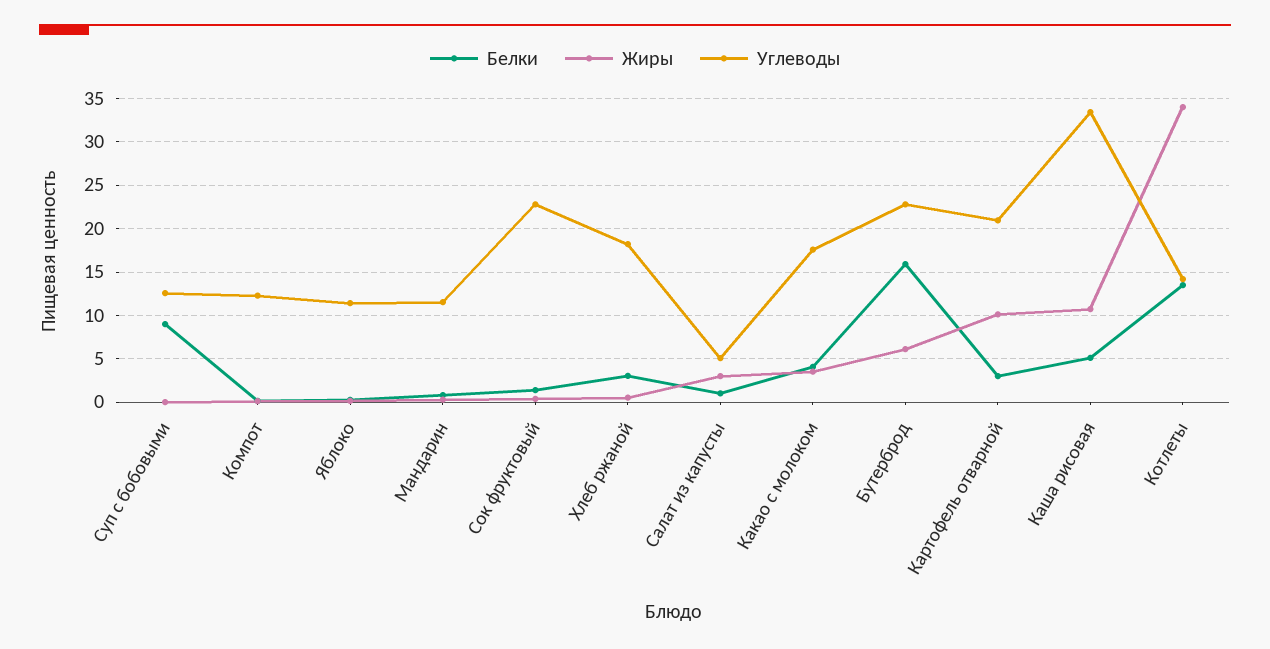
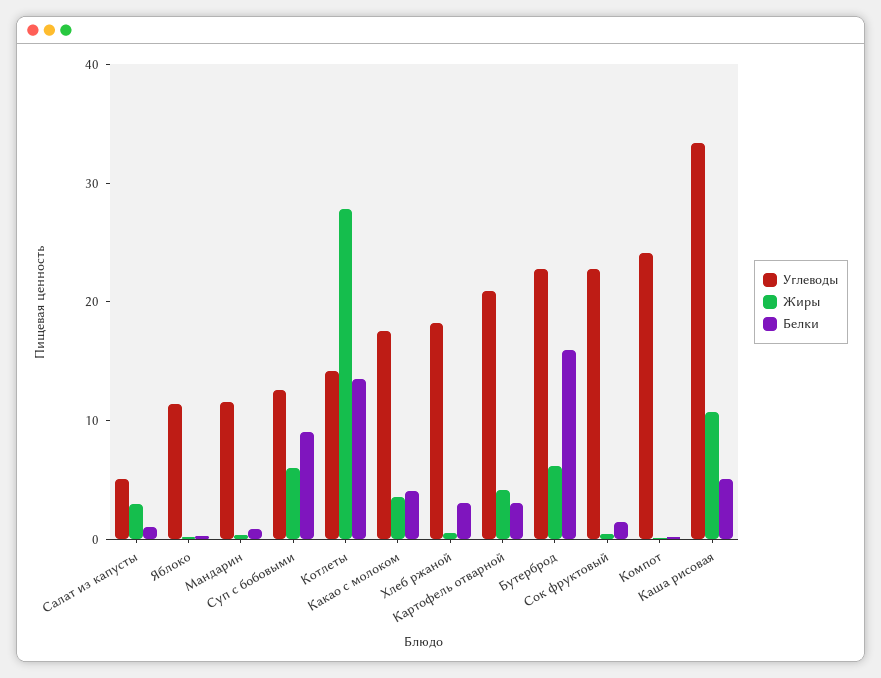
  {
    "Белки": {
      "Суп с бобовыми": 9,
      "Компот": 0,
      "Яблоко": 0,
      "Мандарин": 1,
      "Сок фруктовый": 1,
      "Хлеб ржаной": 3,
      "Салат из капусты": 1,
      "Какао с молоком": 4,
      "Бутерброд": 16,
      "Картофель отварной": 3,
      "Каша рисовая": 5,
      "Котлеты": 13
    },
    "Жиры": {
-     "Суп с бобовыми": 0,
+     "Суп с бобовыми": 6,
      "Компот": 0,
      "Яблоко": 0,
      "Мандарин": 0,
      "Сок фруктовый": 0,
      "Хлеб ржаной": 1,
      "Салат из капусты": 3,
      "Какао с молоком": 4,
      "Бутерброд": 6,
-     "Картофель отварной": 10,
+     "Картофель отварной": 4,
      "Каша рисовая": 11,
-     "Котлеты": 34
+     "Котлеты": 28
    },
    "Углеводы": {
      "Суп с бобовыми": 13,
-     "Компот": 12,
+     "Компот": 24,
      "Яблоко": 11,
      "Мандарин": 12,
      "Сок фруктовый": 23,
      "Хлеб ржаной": 18,
      "Салат из капусты": 5,
      "Какао с молоком": 18,
      "Бутерброд": 23,
      "Картофель отварной": 21,
      "Каша рисовая": 33,
      "Котлеты": 14
    }
  }

